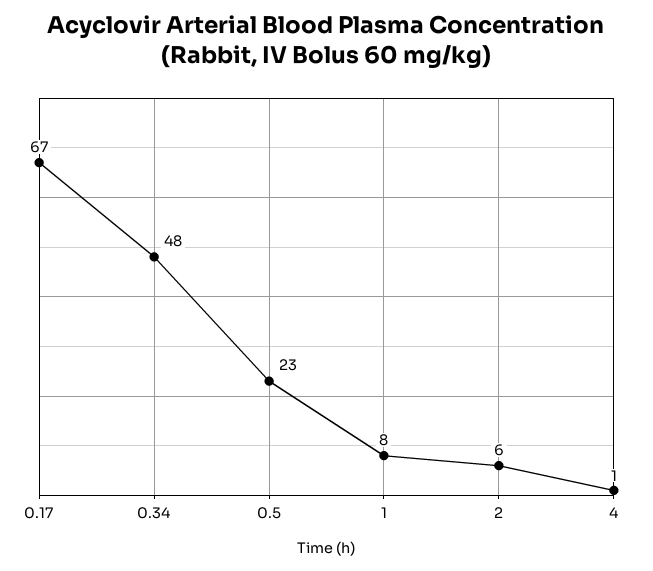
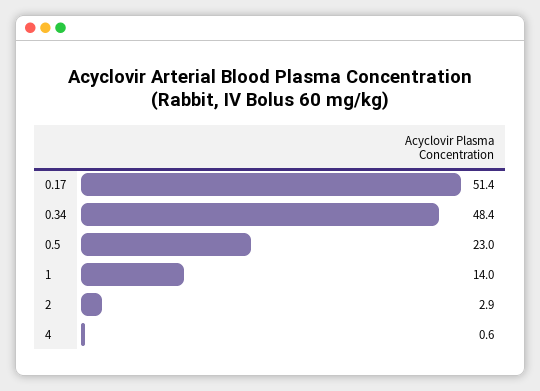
  {
-   "0.17": 67,
+   "0.17": 51.4,
    "0.34": 48.4,
    "0.5": 23,
-   "1": 8,
+   "1": 14,
-   "2": 6,
+   "2": 2.9,
    "4": 0.6
  }

